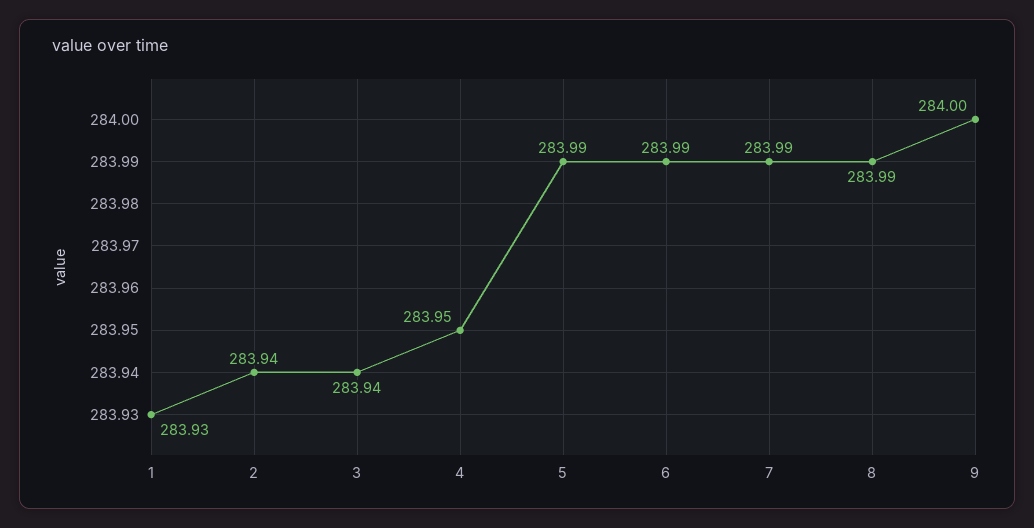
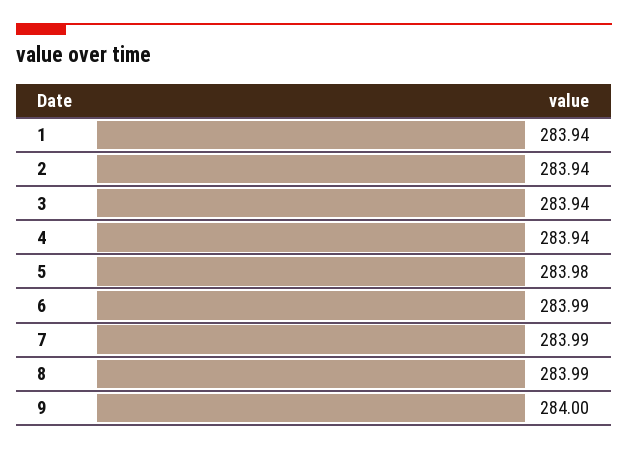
  {
-   "1": 283.93,
+   "1": 283.94,
    "2": 283.94,
    "3": 283.94,
-   "4": 283.95,
+   "4": 283.94,
-   "5": 283.99,
+   "5": 283.98,
    "6": 283.99,
    "7": 283.99,
    "8": 283.99,
    "9": 284
  }

